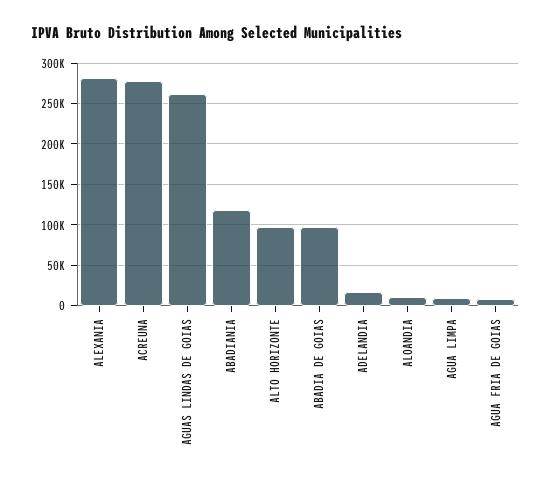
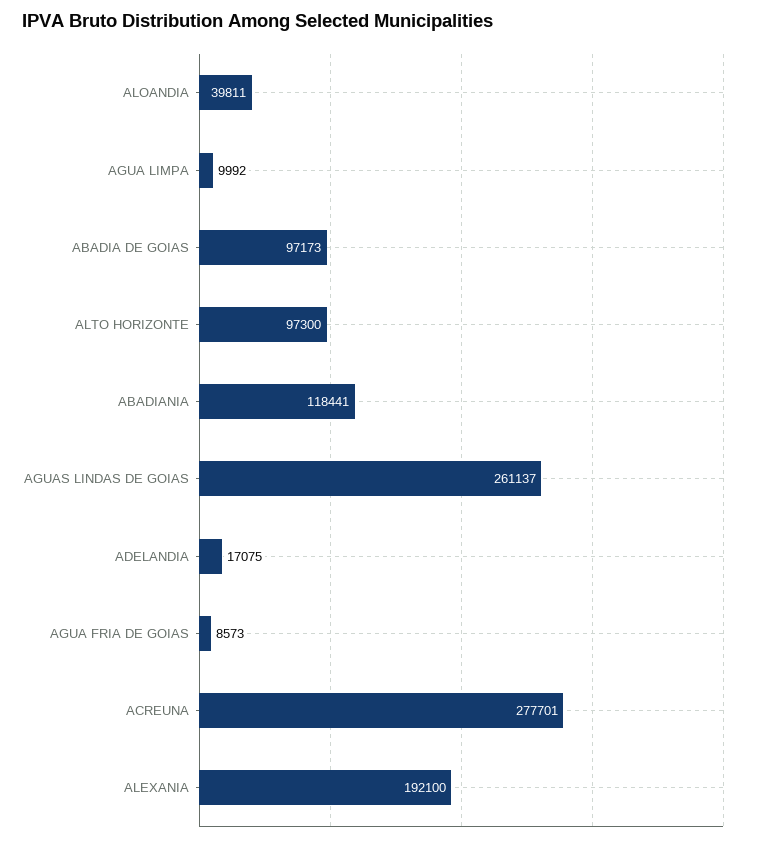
  {
-   "ALEXANIA": 280000,
+   "ALEXANIA": 192100,
    "ACREUNA": 277701,
    "AGUAS LINDAS DE GOIAS": 261137,
    "ABADIANIA": 118441,
    "ALTO HORIZONTE": 97300,
    "ABADIA DE GOIAS": 97173,
    "ADELANDIA": 17075,
-   "ALOANDIA": 10000,
+   "ALOANDIA": 39811,
    "AGUA LIMPA": 9992,
    "AGUA FRIA DE GOIAS": 8573
  }

